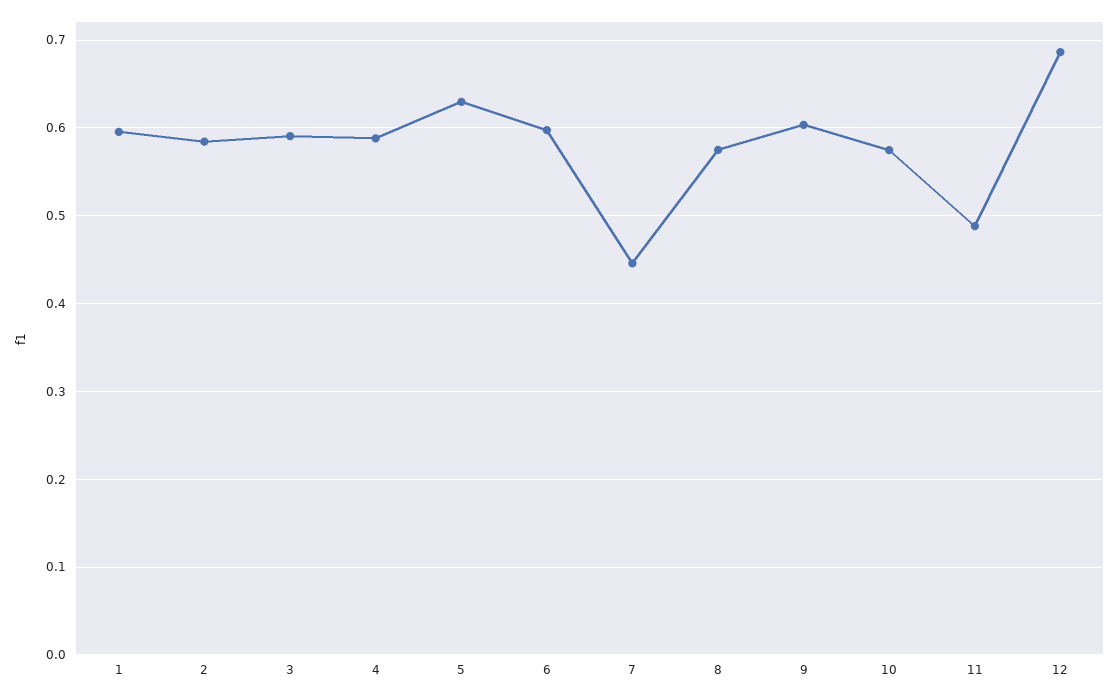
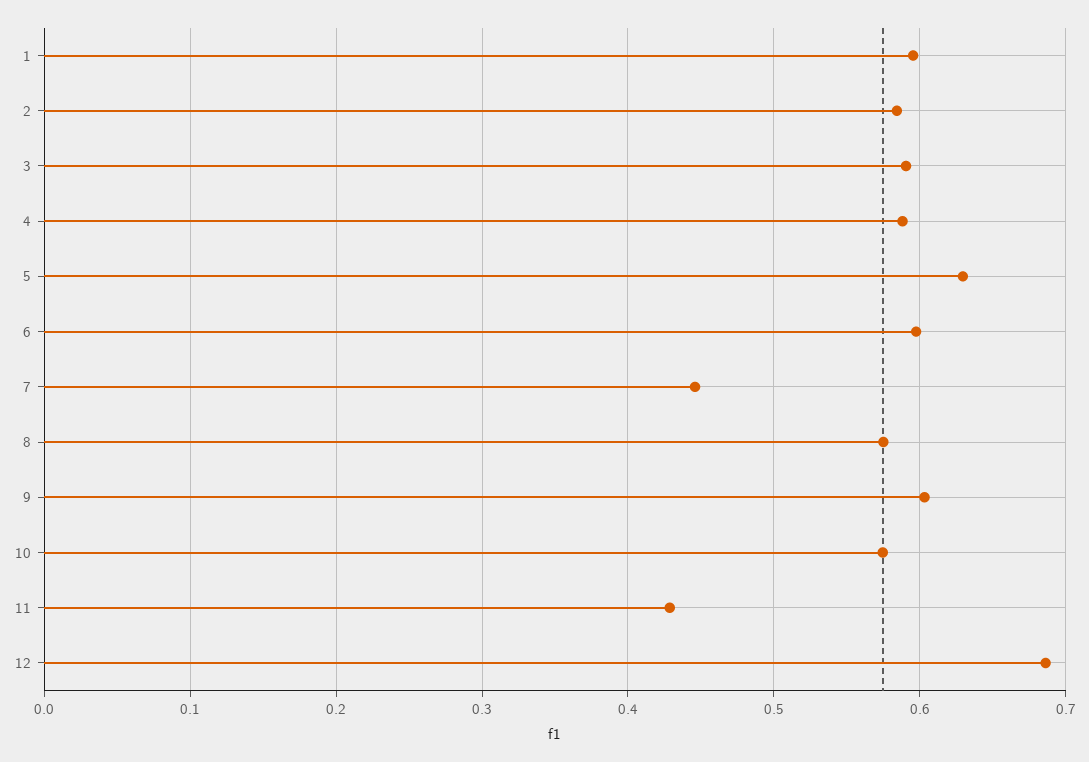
  {
    "1": 0.6,
    "2": 0.58,
    "3": 0.59,
    "4": 0.59,
    "5": 0.63,
    "6": 0.6,
    "7": 0.45,
    "8": 0.58,
    "9": 0.6,
    "10": 0.57,
-   "11": 0.49,
+   "11": 0.43,
    "12": 0.69
  }

